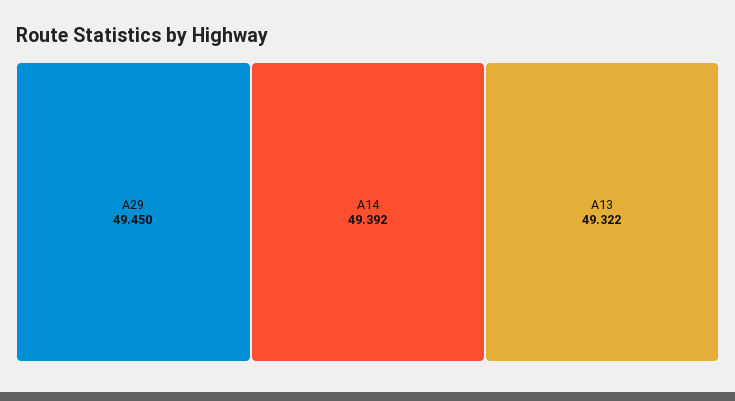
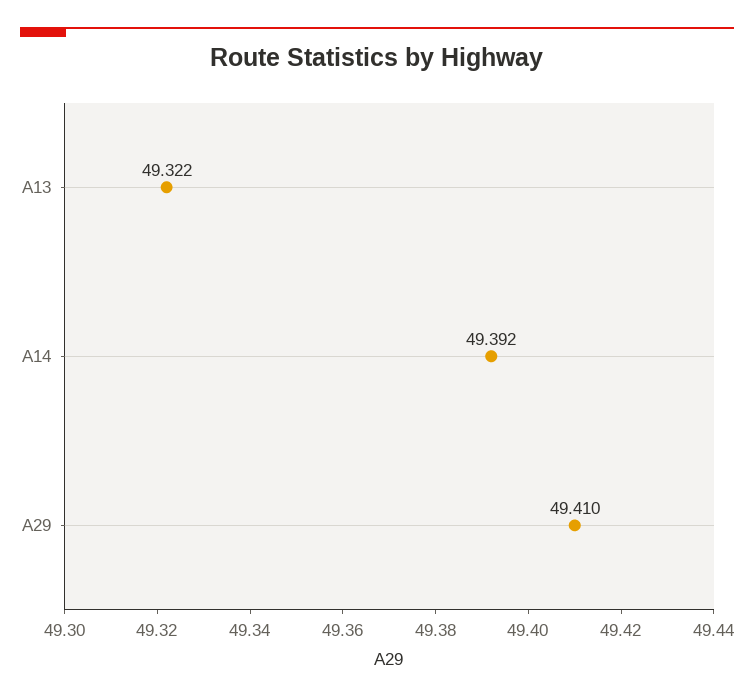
  {
-   "A29": 49.45,
+   "A29": 49.41,
    "A14": 49.392,
    "A13": 49.322
  }

